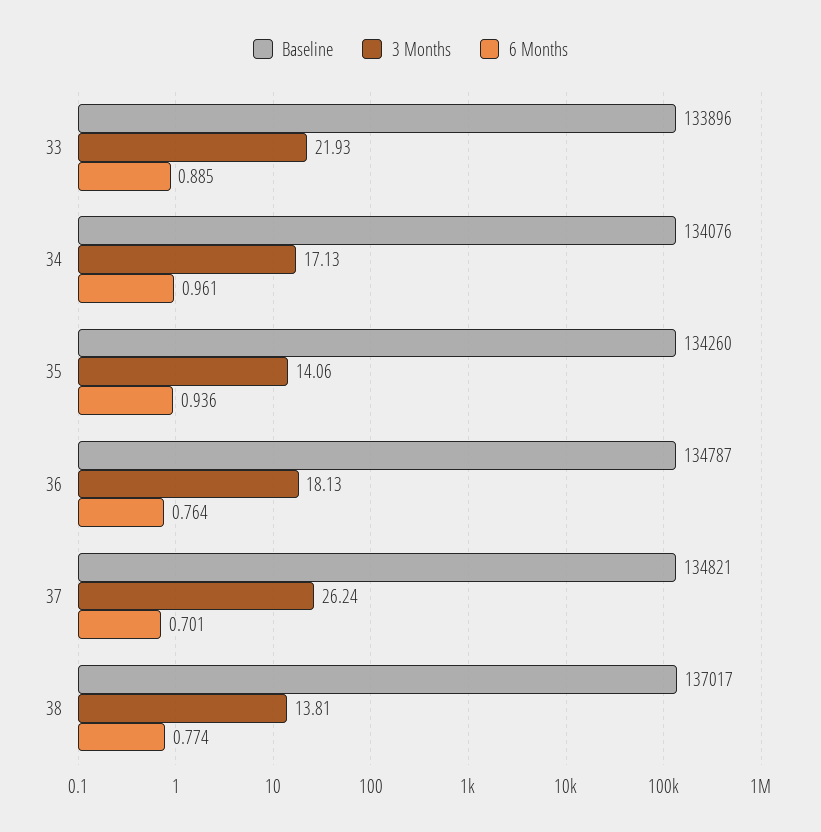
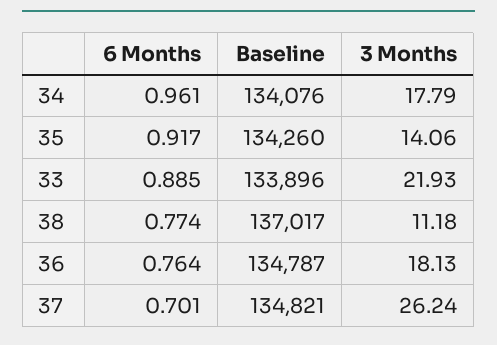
  {
    "Baseline": {
      "33": 133896,
      "34": 134076,
      "35": 134260,
      "36": 134787,
      "37": 134821,
      "38": 137017
    },
    "3 Months": {
      "33": 21.93,
-     "34": 17.13,
+     "34": 17.79,
      "35": 14.06,
      "36": 18.13,
      "37": 26.24,
-     "38": 13.81
+     "38": 11.18
    },
    "6 Months": {
      "33": 0.885,
      "34": 0.961,
-     "35": 0.936,
+     "35": 0.917,
      "36": 0.764,
      "37": 0.701,
      "38": 0.774
    }
  }

